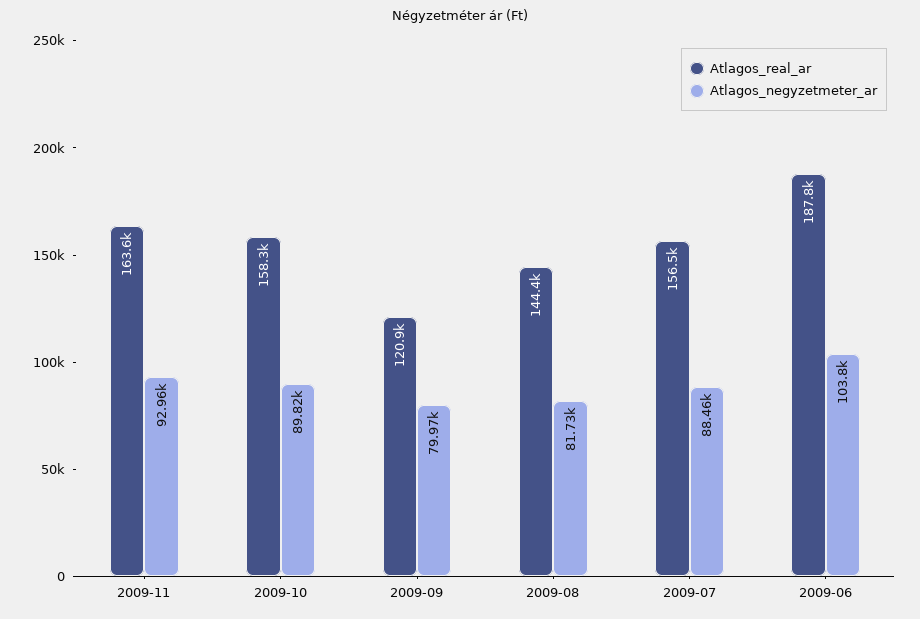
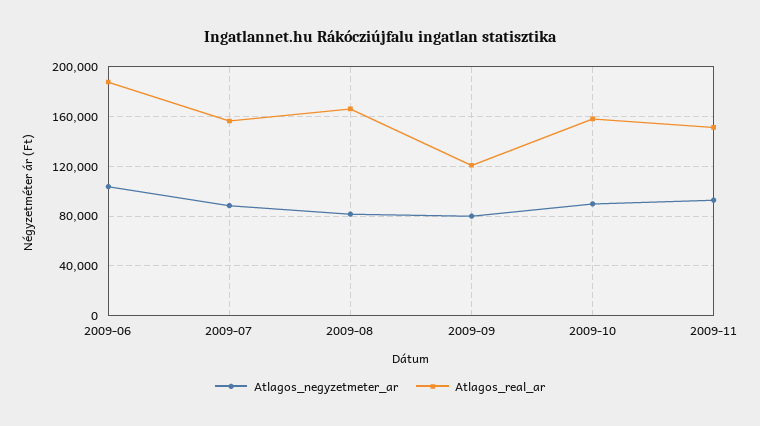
  {
    "Atlagos_real_ar": {
-     "2009-11": 163600,
+     "2009-11": 150000,
      "2009-10": 158300,
      "2009-09": 120900,
-     "2009-08": 144400,
+     "2009-08": 165000,
      "2009-07": 156500,
      "2009-06": 187800
    },
    "Atlagos_negyzetmeter_ar": {
      "2009-11": 92960,
      "2009-10": 89820,
      "2009-09": 79970,
      "2009-08": 81730,
      "2009-07": 88460,
      "2009-06": 103800
    }
  }

